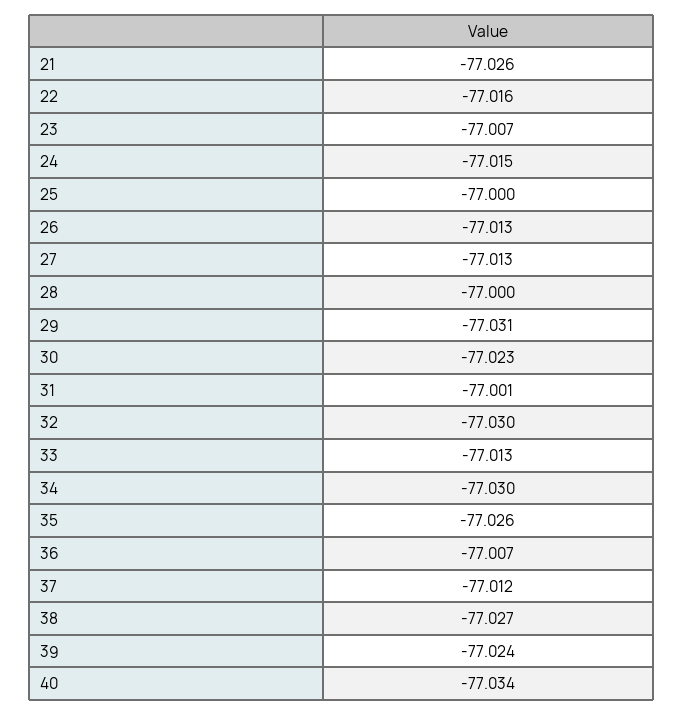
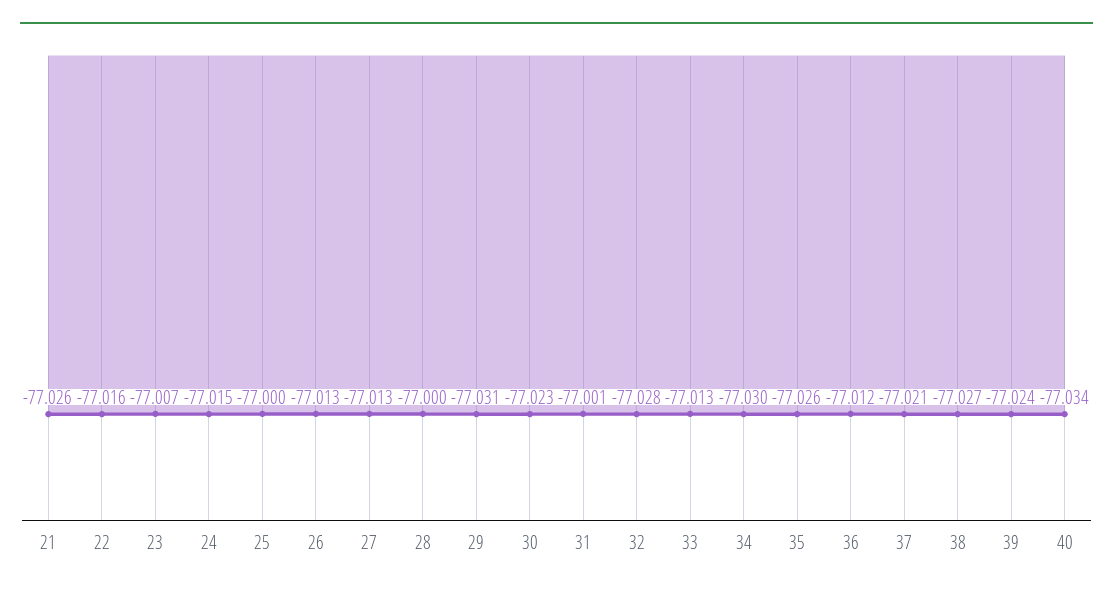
  {
    "21": -77.026,
    "22": -77.016,
    "23": -77.007,
    "24": -77.015,
    "25": -77,
    "26": -77.013,
    "27": -77.013,
    "28": -77,
    "29": -77.031,
    "30": -77.023,
    "31": -77.001,
-   "32": -77.03,
+   "32": -77.028,
    "33": -77.013,
    "34": -77.03,
    "35": -77.026,
-   "36": -77.007,
+   "36": -77.012,
-   "37": -77.012,
+   "37": -77.021,
    "38": -77.027,
    "39": -77.024,
    "40": -77.034
  }

